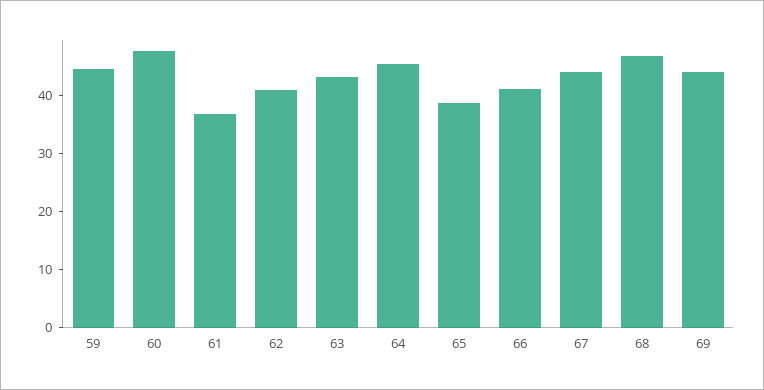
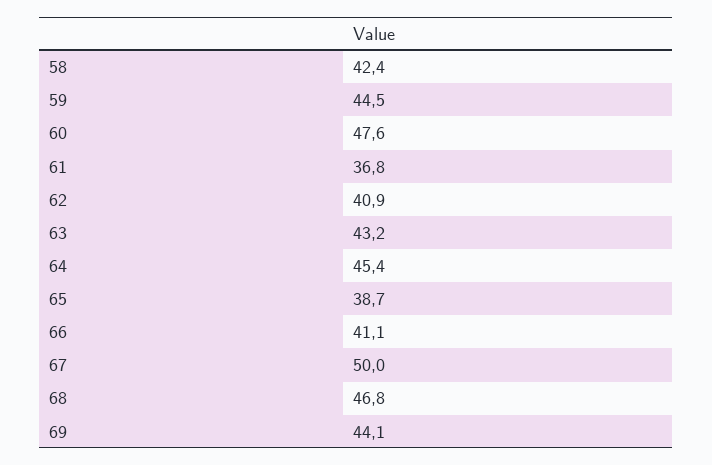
  {
    "59": 44.5,
    "60": 47.6,
    "61": 36.8,
    "62": 40.9,
    "63": 43.2,
    "64": 45.4,
    "65": 38.7,
    "66": 41.1,
-   "67": 44,
+   "67": 50,
    "68": 46.8,
-   "69": 44.1
+   "69": 44.1,
+   "58": 42.4
  }

